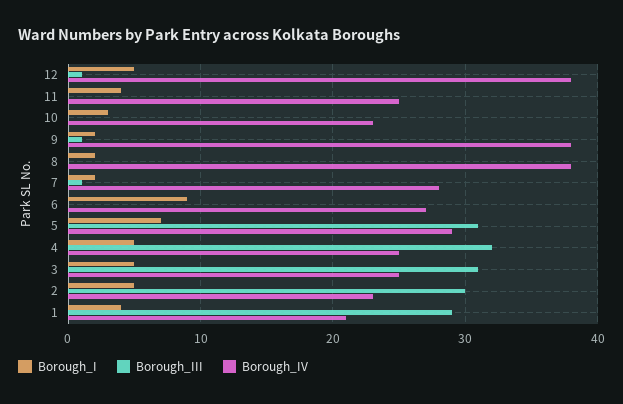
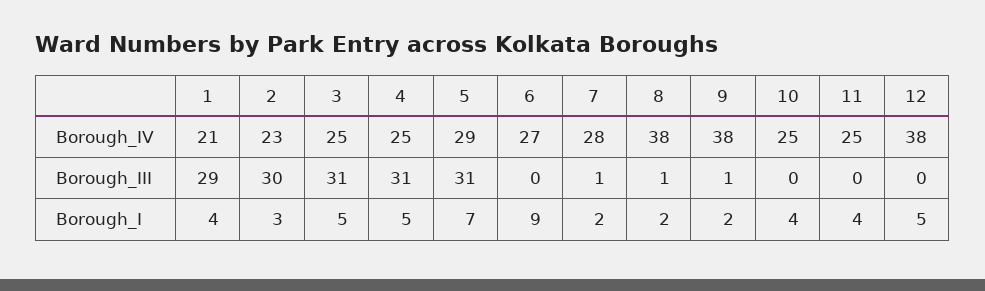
  {
    "Borough_I": {
      "12": 5,
      "11": 4,
-     "10": 3,
+     "10": 4,
      "9": 2,
      "8": 2,
      "7": 2,
      "6": 9,
      "5": 7,
      "4": 5,
      "3": 5,
-     "2": 5,
+     "2": 3,
      "1": 4
    },
    "Borough_III": {
-     "12": 1,
+     "12": 0,
      "11": 0,
      "10": 0,
      "9": 1,
-     "8": 0,
+     "8": 1,
      "7": 1,
      "6": 0,
      "5": 31,
-     "4": 32,
+     "4": 31,
      "3": 31,
      "2": 30,
      "1": 29
    },
    "Borough_IV": {
      "12": 38,
      "11": 25,
-     "10": 23,
+     "10": 25,
      "9": 38,
      "8": 38,
      "7": 28,
      "6": 27,
      "5": 29,
      "4": 25,
      "3": 25,
      "2": 23,
      "1": 21
    }
  }

